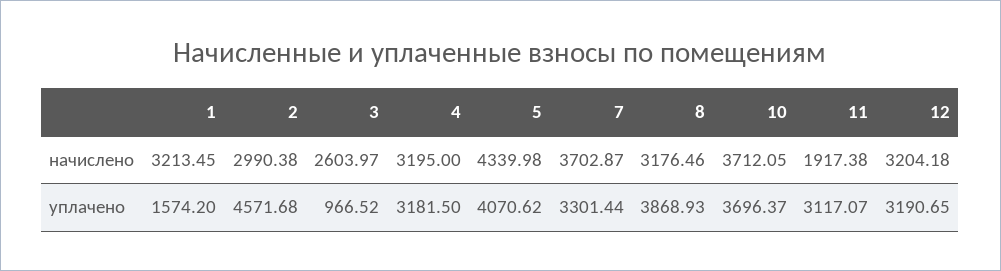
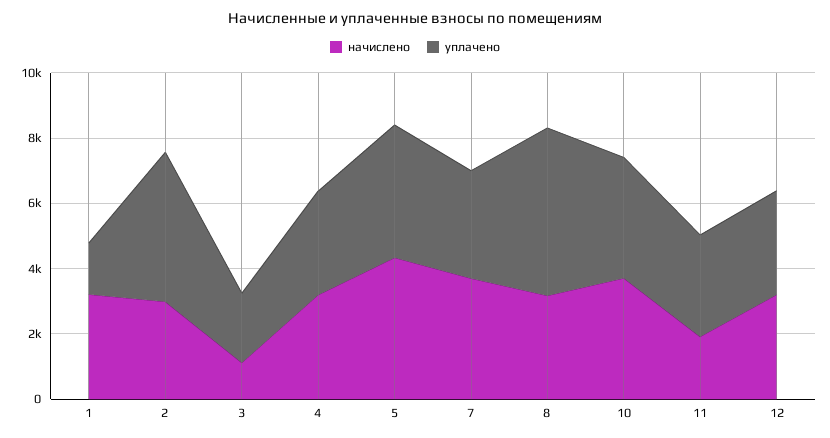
  {
    "начислено": {
      "1": 3213.45,
      "2": 2990.38,
-     "3": 2603.97,
+     "3": 1000,
      "4": 3195,
      "5": 4339.98,
      "7": 3702.87,
      "8": 3176.46,
      "10": 3712.05,
      "11": 1917.38,
      "12": 3204.18
    },
    "уплачено": {
      "1": 1574.2,
      "2": 4571.68,
-     "3": 966.52,
+     "3": 2000,
      "4": 3181.5,
      "5": 4070.62,
      "7": 3301.44,
-     "8": 3868.93,
+     "8": 5000,
      "10": 3696.37,
      "11": 3117.07,
      "12": 3190.65
    }
  }

